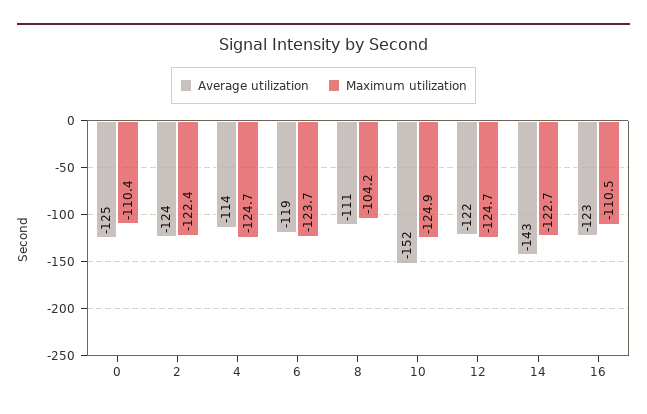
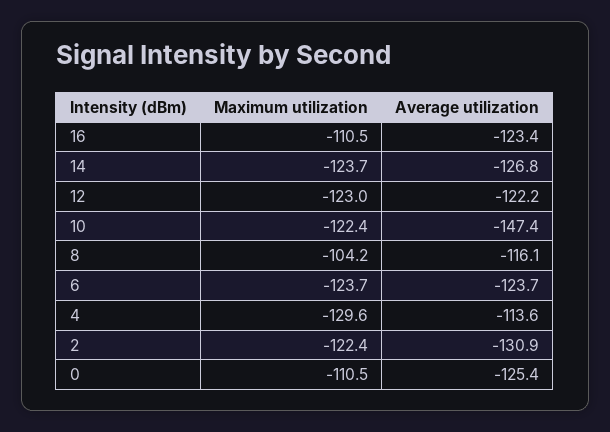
  {
    "Average utilization": {
      "0": -125.4,
-     "2": -124,
+     "2": -130.9,
      "4": -113.6,
-     "6": -119,
+     "6": -123.7,
-     "8": -111,
+     "8": -116.1,
-     "10": -152,
+     "10": -147.4,
      "12": -122.2,
-     "14": -143,
+     "14": -126.8,
      "16": -123.4
    },
    "Maximum utilization": {
-     "0": -110.4,
+     "0": -110.5,
      "2": -122.4,
-     "4": -124.7,
+     "4": -129.6,
      "6": -123.7,
      "8": -104.2,
-     "10": -124.9,
+     "10": -122.4,
-     "12": -124.7,
+     "12": -123,
-     "14": -122.7,
+     "14": -123.7,
      "16": -110.5
    }
  }

